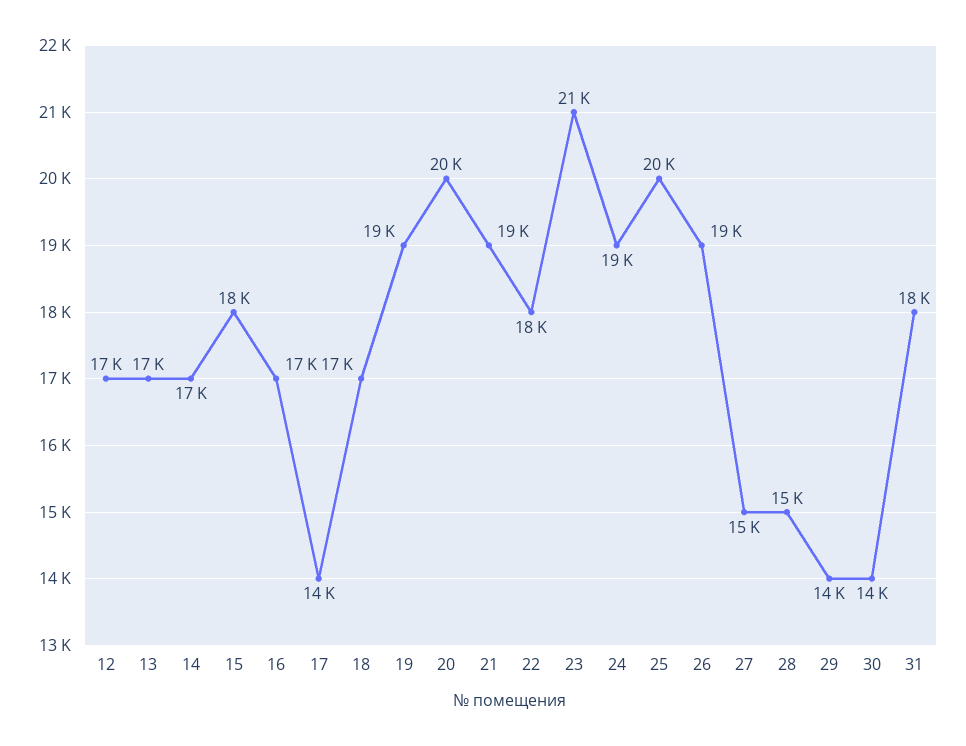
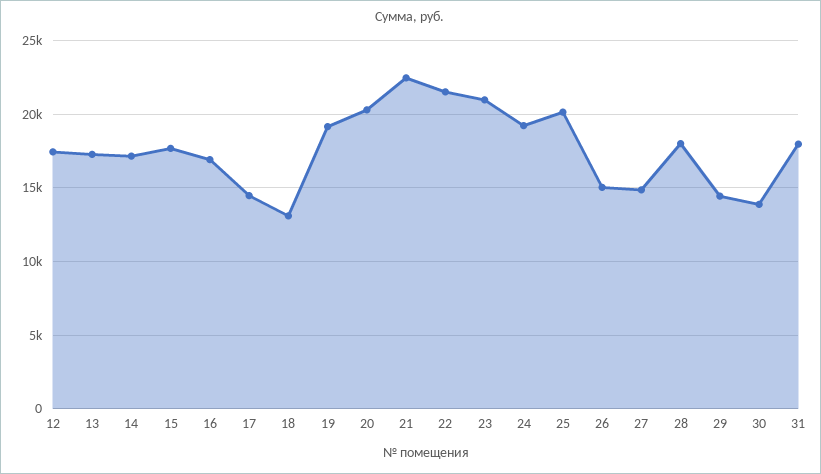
  {
    "12": 17000,
    "13": 17000,
    "14": 17000,
    "15": 18000,
    "16": 17000,
    "17": 14000,
-   "18": 17000,
+   "18": 13000,
    "19": 19000,
    "20": 20000,
-   "21": 19000,
+   "21": 22500,
-   "22": 18000,
+   "22": 21500,
    "23": 21000,
    "24": 19000,
    "25": 20000,
-   "26": 19000,
+   "26": 15000,
    "27": 15000,
-   "28": 15000,
+   "28": 18000,
    "29": 14000,
    "30": 14000,
    "31": 18000
  }

